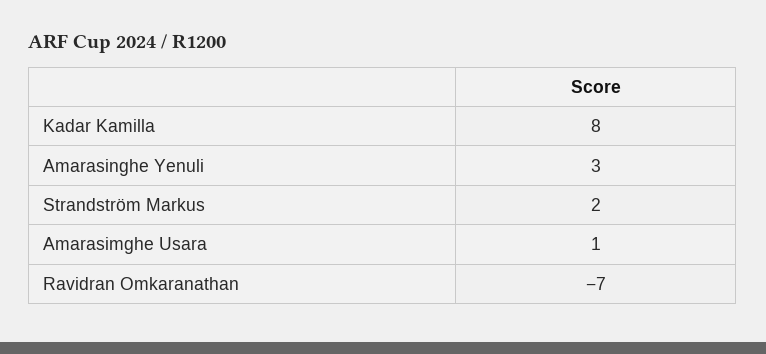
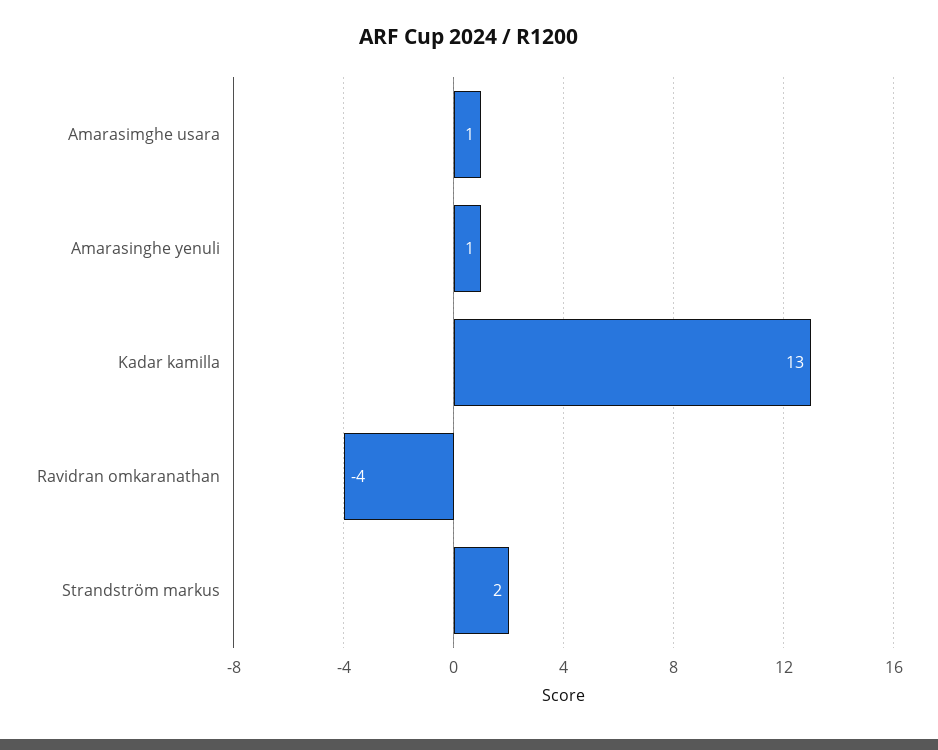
  {
-   "Kadar Kamilla": 8,
+   "Kadar Kamilla": 13,
-   "Amarasinghe Yenuli": 3,
+   "Amarasinghe Yenuli": 1,
    "Strandström Markus": 2,
    "Amarasimghe Usara": 1,
-   "Ravidran Omkaranathan": -7
+   "Ravidran Omkaranathan": -4
  }

